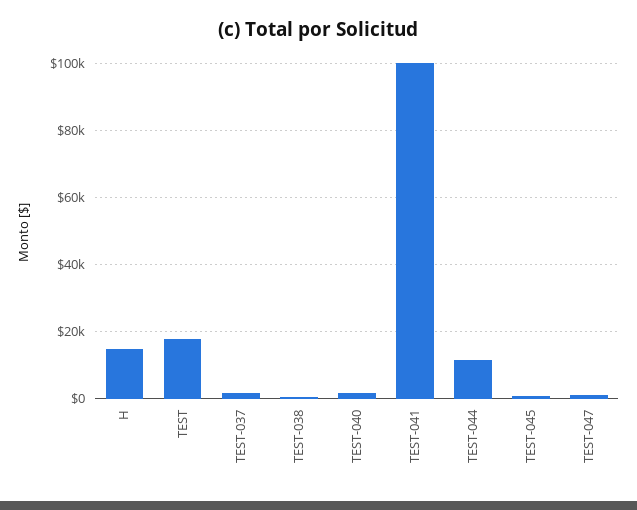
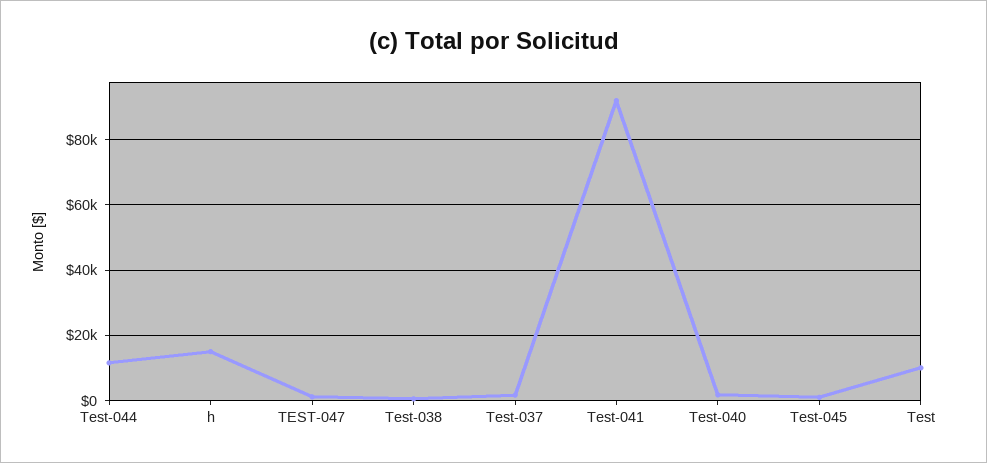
  {
    "H": 16000,
-   "TEST": 18000,
+   "TEST": 10000,
    "TEST-037": 2000,
    "TEST-038": 0,
    "TEST-040": 2000,
-   "TEST-041": 100000,
+   "TEST-041": 92000,
    "TEST-044": 12000,
    "TEST-045": 2000,
    "TEST-047": 2000
  }

